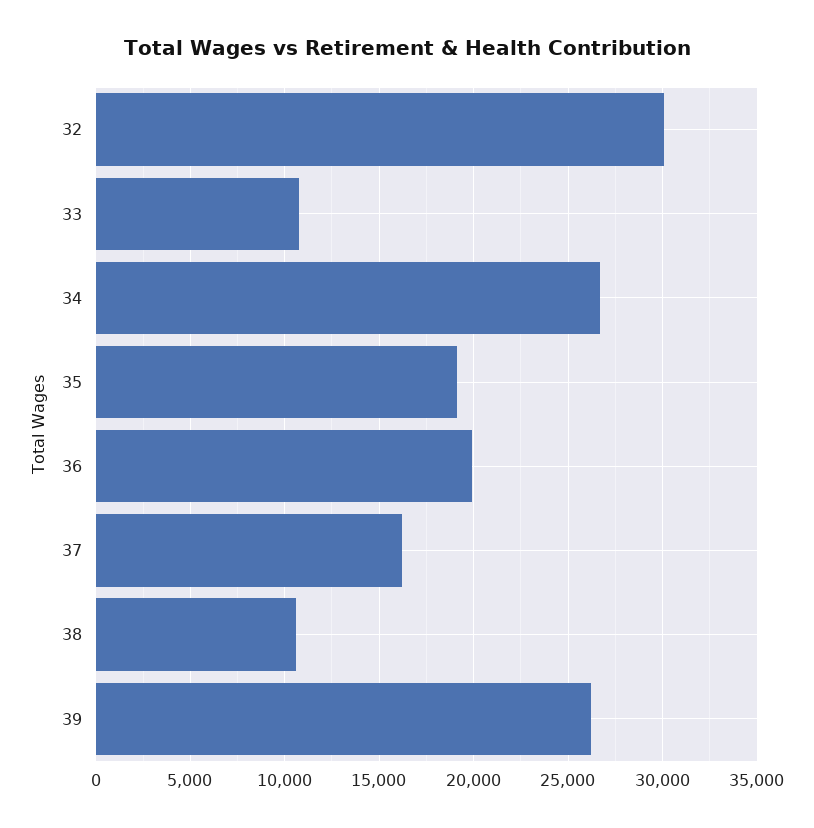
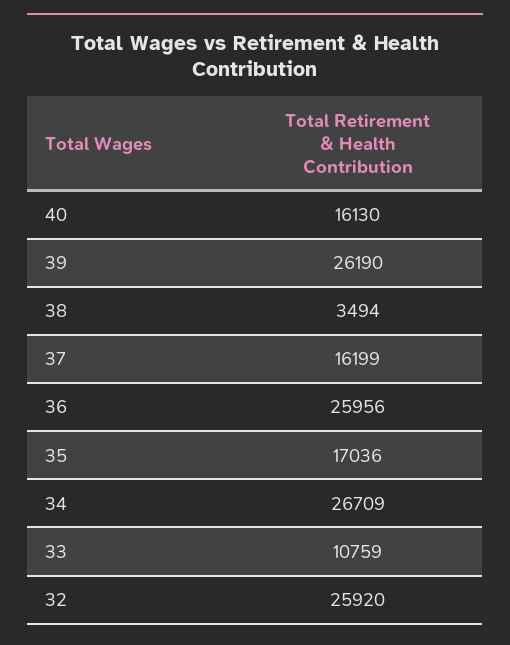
  {
-   "32": 30000,
+   "32": 25920,
    "33": 10759,
    "34": 26709,
-   "35": 19000,
+   "35": 17036,
-   "36": 20000,
+   "36": 25956,
    "37": 16199,
-   "38": 10500,
+   "38": 3494,
-   "39": 26190
+   "39": 26190,
+   "40": 16130
  }

